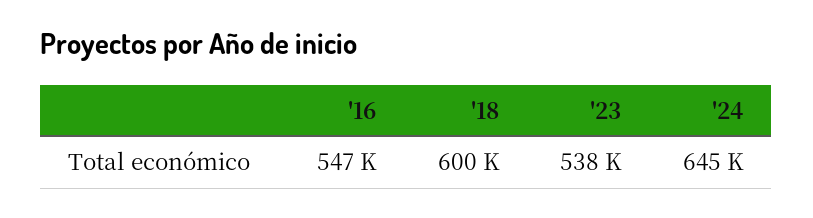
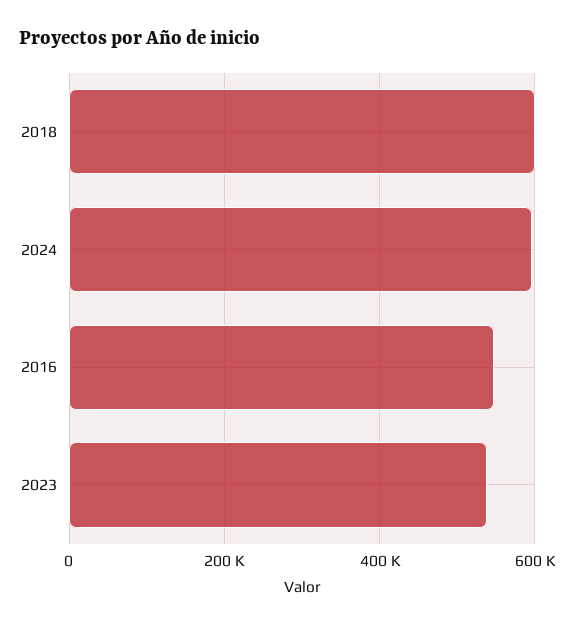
  {
    "'16": 547000,
    "'18": 600000,
    "'23": 538000,
-   "'24": 645000
+   "'24": 600000
  }

